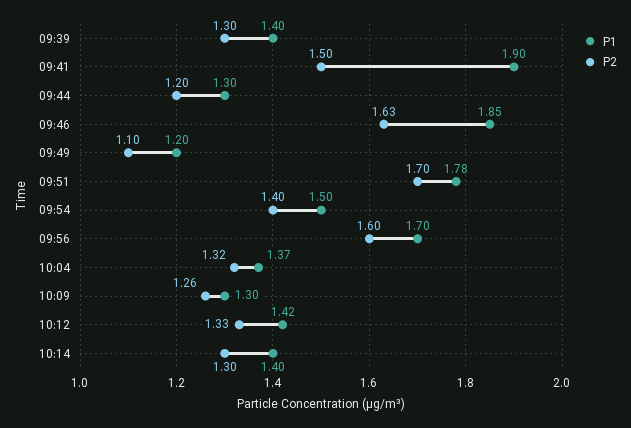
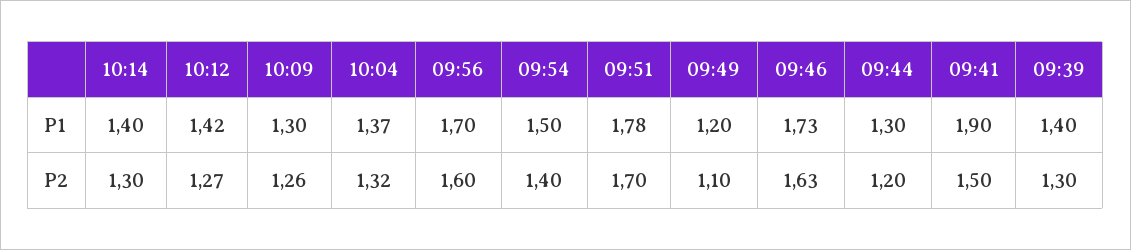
  {
    "P1": {
      "09:39": 1.4,
      "09:41": 1.9,
      "09:44": 1.3,
-     "09:46": 1.85,
+     "09:46": 1.73,
      "09:49": 1.2,
      "09:51": 1.78,
      "09:54": 1.5,
      "09:56": 1.7,
      "10:04": 1.37,
      "10:09": 1.3,
      "10:12": 1.42,
      "10:14": 1.4
    },
    "P2": {
      "09:39": 1.3,
      "09:41": 1.5,
      "09:44": 1.2,
      "09:46": 1.63,
      "09:49": 1.1,
      "09:51": 1.7,
      "09:54": 1.4,
      "09:56": 1.6,
      "10:04": 1.32,
      "10:09": 1.26,
-     "10:12": 1.33,
+     "10:12": 1.27,
      "10:14": 1.3
    }
  }

